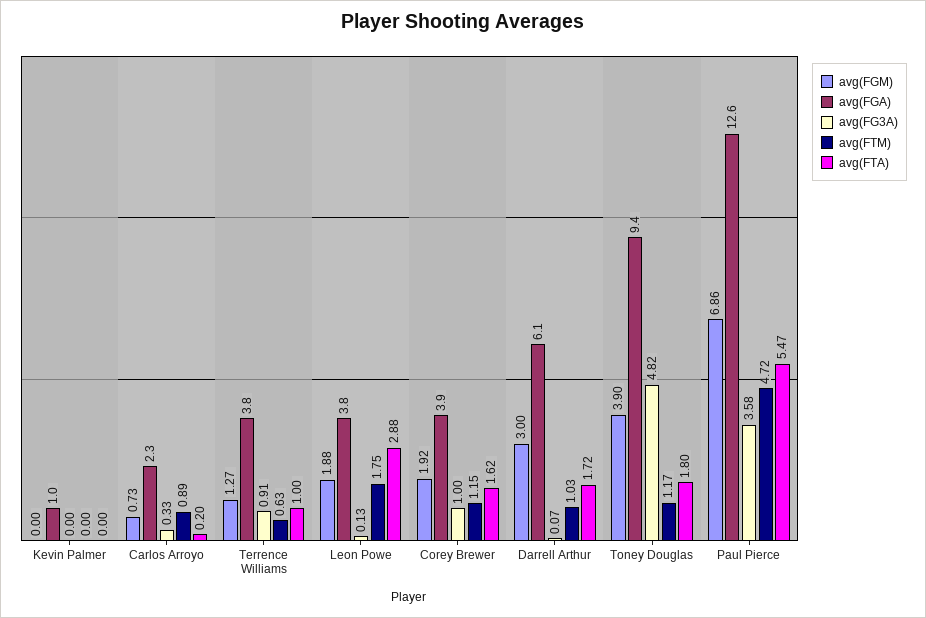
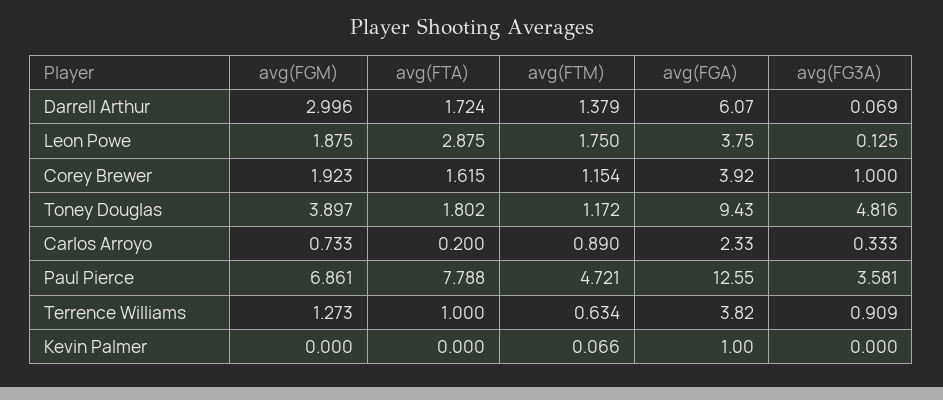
  {
    "avg(FGM)": {
      "Kevin Palmer": 0,
      "Carlos Arroyo": 0.733,
      "Terrence Williams": 1.273,
      "Leon Powe": 1.875,
      "Corey Brewer": 1.923,
      "Darrell Arthur": 2.996,
      "Toney Douglas": 3.897,
      "Paul Pierce": 6.861
    },
    "avg(FGA)": {
      "Kevin Palmer": 1,
      "Carlos Arroyo": 2.33,
      "Terrence Williams": 3.82,
      "Leon Powe": 3.75,
      "Corey Brewer": 3.92,
      "Darrell Arthur": 6.07,
      "Toney Douglas": 9.43,
      "Paul Pierce": 12.55
    },
    "avg(FG3A)": {
      "Kevin Palmer": 0,
      "Carlos Arroyo": 0.333,
      "Terrence Williams": 0.909,
      "Leon Powe": 0.125,
      "Corey Brewer": 1,
      "Darrell Arthur": 0.069,
      "Toney Douglas": 4.816,
      "Paul Pierce": 3.581
    },
    "avg(FTM)": {
-     "Kevin Palmer": 0,
+     "Kevin Palmer": 0.066,
      "Carlos Arroyo": 0.89,
      "Terrence Williams": 0.634,
      "Leon Powe": 1.75,
      "Corey Brewer": 1.154,
-     "Darrell Arthur": 1.03,
+     "Darrell Arthur": 1.379,
      "Toney Douglas": 1.172,
      "Paul Pierce": 4.721
    },
    "avg(FTA)": {
      "Kevin Palmer": 0,
      "Carlos Arroyo": 0.2,
      "Terrence Williams": 1,
      "Leon Powe": 2.875,
      "Corey Brewer": 1.615,
      "Darrell Arthur": 1.724,
      "Toney Douglas": 1.802,
-     "Paul Pierce": 5.47
+     "Paul Pierce": 7.788
    }
  }

